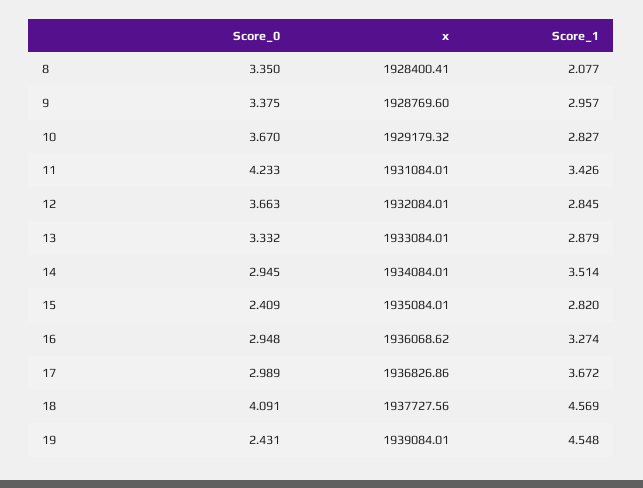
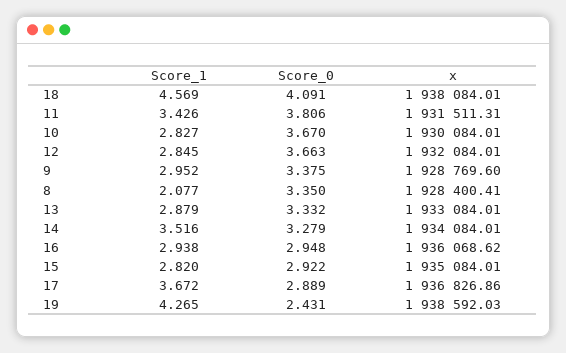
  {
    "Score_0": {
      "8": 3.35,
      "9": 3.375,
      "10": 3.67,
-     "11": 4.233,
+     "11": 3.806,
      "12": 3.663,
      "13": 3.332,
-     "14": 2.945,
+     "14": 3.279,
-     "15": 2.409,
+     "15": 2.922,
      "16": 2.948,
-     "17": 2.989,
+     "17": 2.889,
      "18": 4.091,
      "19": 2.431
    },
    "x": {
      "8": 1928400.41,
      "9": 1928769.6,
-     "10": 1929179.32,
+     "10": 1930084.01,
-     "11": 1931084.01,
+     "11": 1931511.31,
      "12": 1932084.01,
      "13": 1933084.01,
      "14": 1934084.01,
      "15": 1935084.01,
      "16": 1936068.62,
      "17": 1936826.86,
-     "18": 1937727.56,
+     "18": 1938084.01,
-     "19": 1939084.01
+     "19": 1938592.03
    },
    "Score_1": {
      "8": 2.077,
-     "9": 2.957,
+     "9": 2.952,
      "10": 2.827,
      "11": 3.426,
      "12": 2.845,
      "13": 2.879,
-     "14": 3.514,
+     "14": 3.516,
      "15": 2.82,
-     "16": 3.274,
+     "16": 2.938,
      "17": 3.672,
      "18": 4.569,
-     "19": 4.548
+     "19": 4.265
    }
  }

